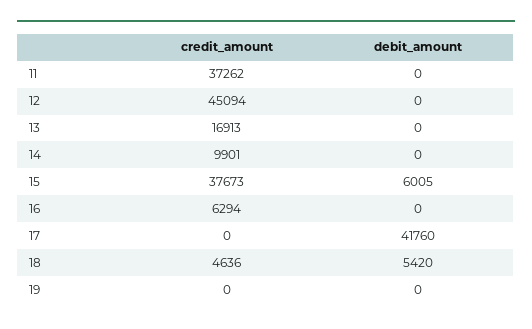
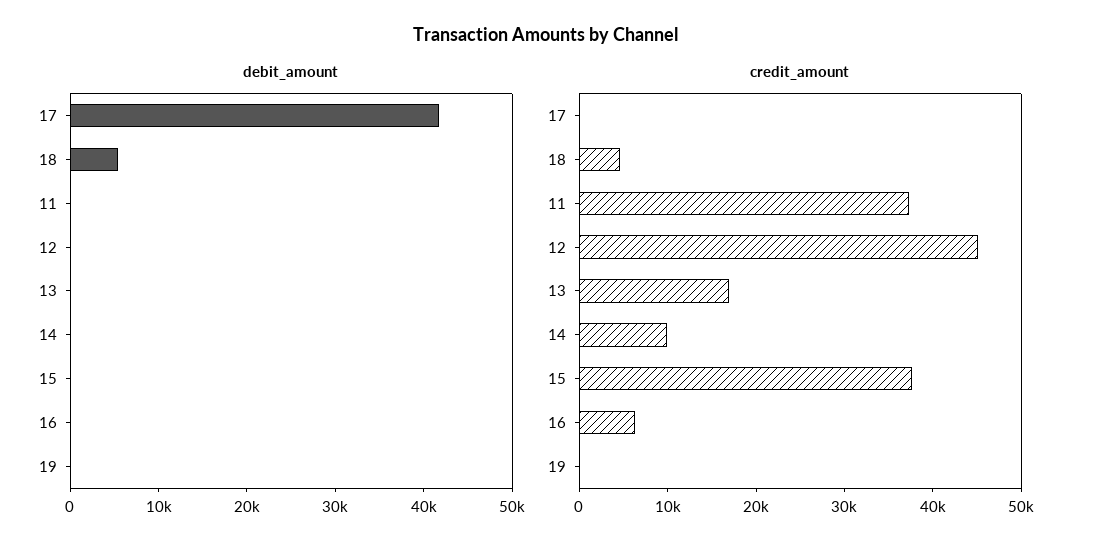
  {
    "credit_amount": {
      "11": 37262,
      "12": 45094,
      "13": 16913,
      "14": 9901,
      "15": 37673,
      "16": 6294,
      "17": 0,
      "18": 4636,
      "19": 0
    },
    "debit_amount": {
      "11": 0,
      "12": 0,
      "13": 0,
      "14": 0,
-     "15": 6005,
+     "15": 0,
      "16": 0,
      "17": 41760,
      "18": 5420,
      "19": 0
    }
  }

